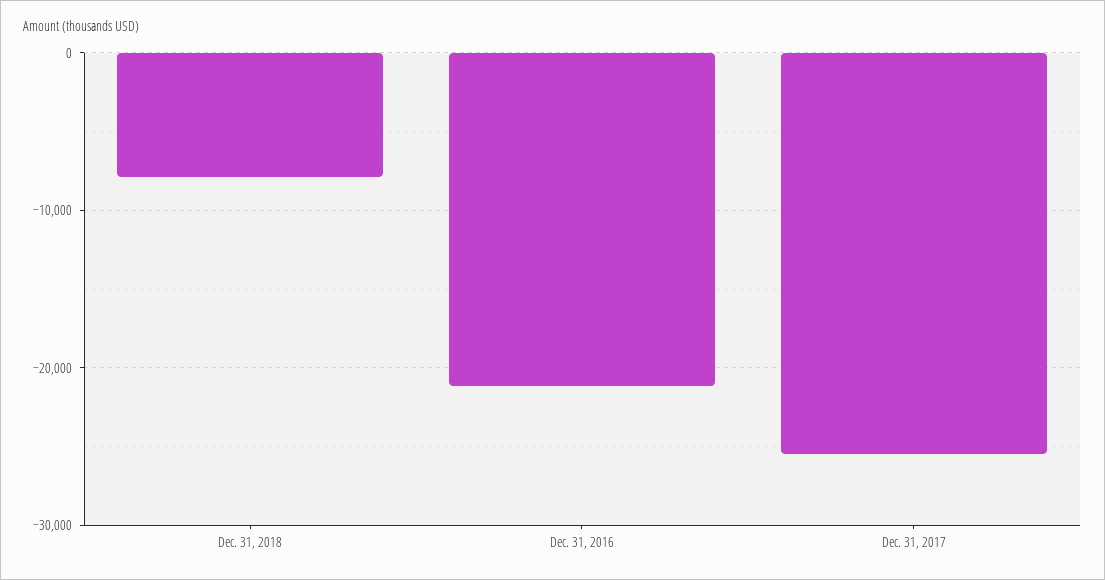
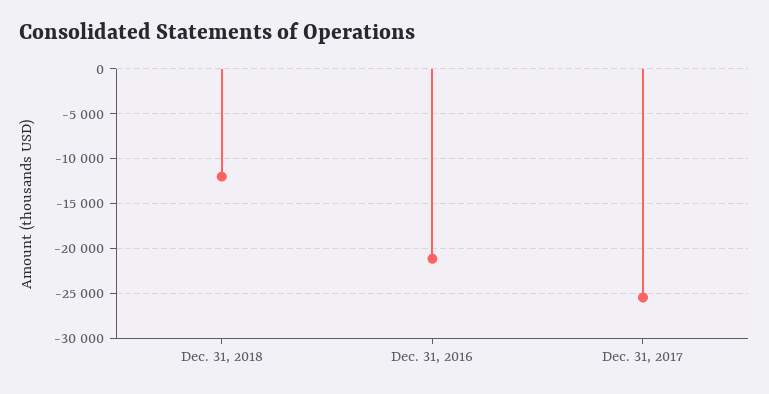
  {
-   "Dec. 31, 2018": -8000,
+   "Dec. 31, 2018": -12000,
    "Dec. 31, 2016": -21000,
    "Dec. 31, 2017": -25000
  }

